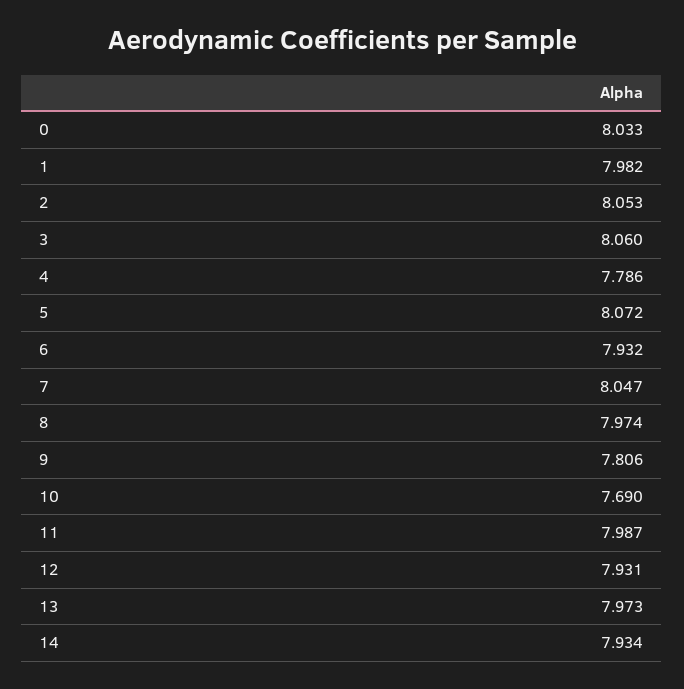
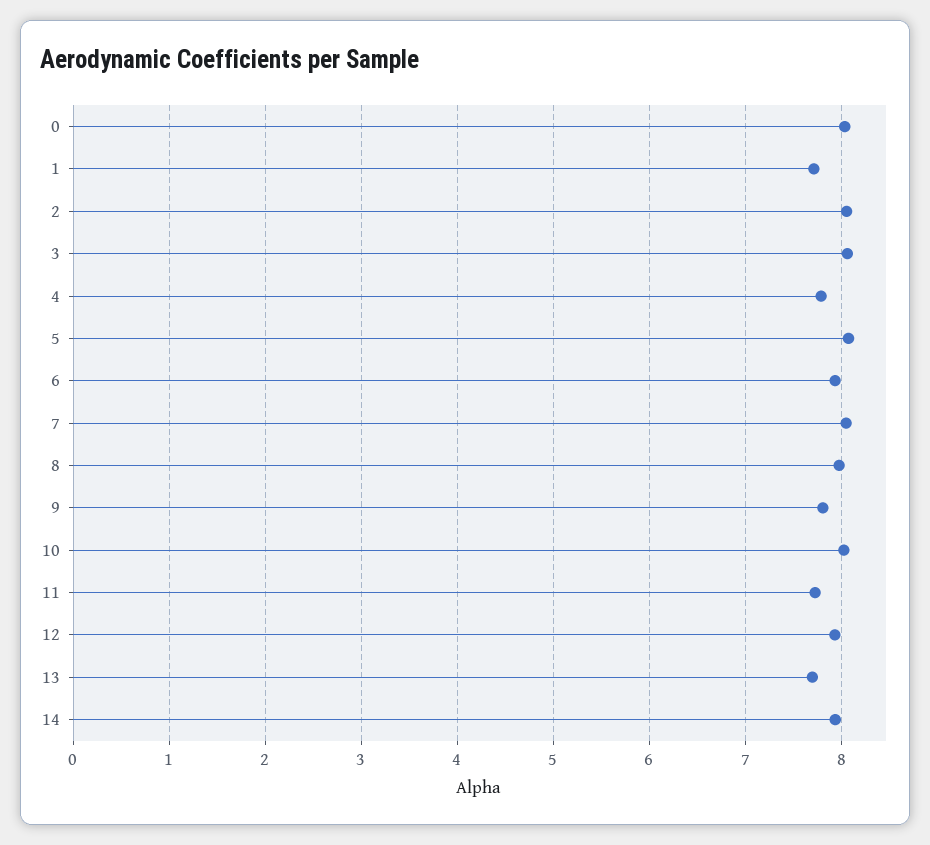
  {
    "0": 8.033,
-   "1": 7.982,
+   "1": 7.7,
    "2": 8.053,
    "3": 8.06,
    "4": 7.786,
    "5": 8.072,
    "6": 7.932,
    "7": 8.047,
    "8": 7.974,
    "9": 7.806,
-   "10": 7.69,
+   "10": 8,
-   "11": 7.987,
+   "11": 7.7,
    "12": 7.931,
-   "13": 7.973,
+   "13": 7.7,
    "14": 7.934
  }

